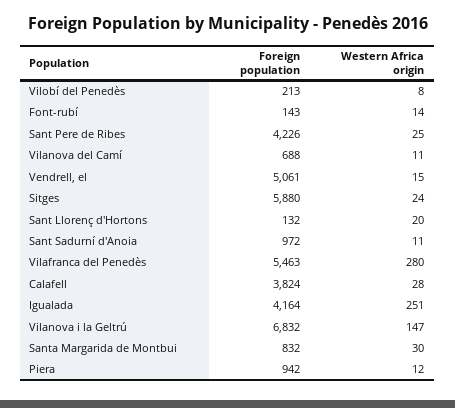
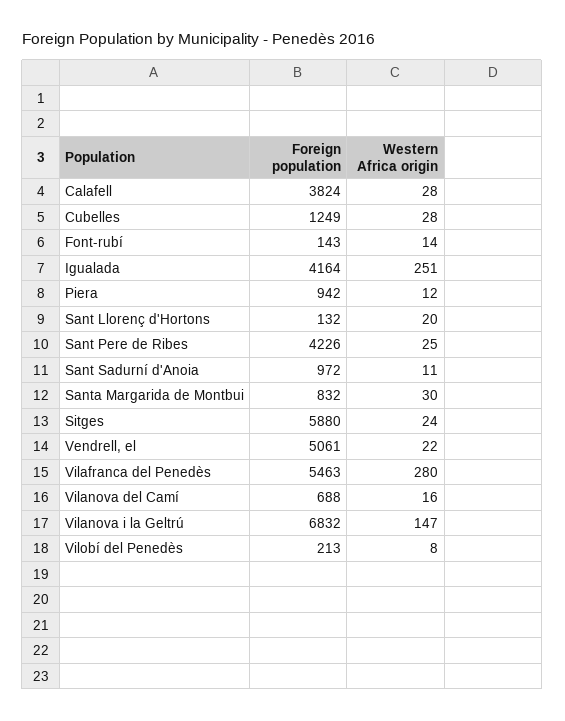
  {
    "Foreign population": {
      "Vilobí del Penedès": 213,
      "Font-rubí": 143,
      "Sant Pere de Ribes": 4226,
      "Vilanova del Camí": 688,
      "Vendrell, el": 5061,
      "Sitges": 5880,
      "Sant Llorenç d'Hortons": 132,
      "Sant Sadurní d'Anoia": 972,
      "Vilafranca del Penedès": 5463,
      "Calafell": 3824,
      "Igualada": 4164,
      "Vilanova i la Geltrú": 6832,
      "Santa Margarida de Montbui": 832,
-     "Piera": 942
+     "Piera": 942,
+     "Cubelles": 1249
    },
    "Western Africa origin": {
      "Vilobí del Penedès": 8,
      "Font-rubí": 14,
      "Sant Pere de Ribes": 25,
-     "Vilanova del Camí": 11,
+     "Vilanova del Camí": 16,
-     "Vendrell, el": 15,
+     "Vendrell, el": 22,
      "Sitges": 24,
      "Sant Llorenç d'Hortons": 20,
      "Sant Sadurní d'Anoia": 11,
      "Vilafranca del Penedès": 280,
      "Calafell": 28,
      "Igualada": 251,
      "Vilanova i la Geltrú": 147,
      "Santa Margarida de Montbui": 30,
-     "Piera": 12
+     "Piera": 12,
+     "Cubelles": 28
    }
  }

